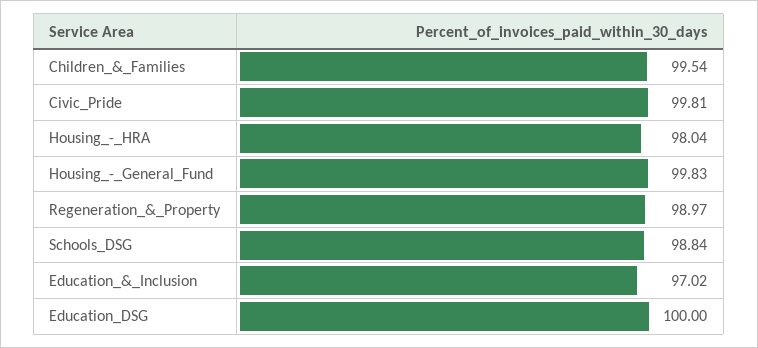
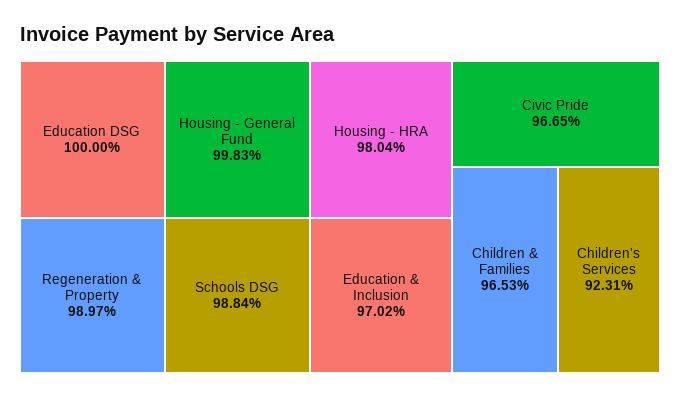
  {
-   "Children_&_Families": 99.54,
+   "Children_&_Families": 96.53,
-   "Civic_Pride": 99.81,
+   "Civic_Pride": 96.65,
    "Housing_-_HRA": 98.04,
    "Housing_-_General_Fund": 99.83,
    "Regeneration_&_Property": 98.97,
    "Schools_DSG": 98.84,
    "Education_&_Inclusion": 97.02,
-   "Education_DSG": 100
+   "Education_DSG": 100,
+   "Children's Services": 92.31
  }

